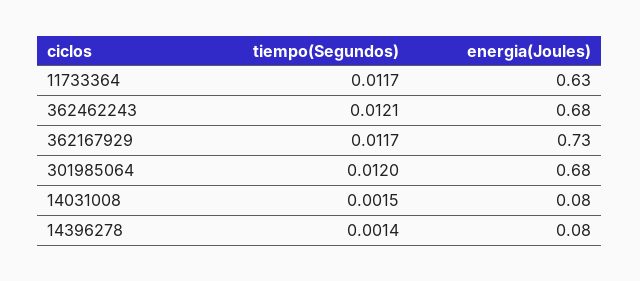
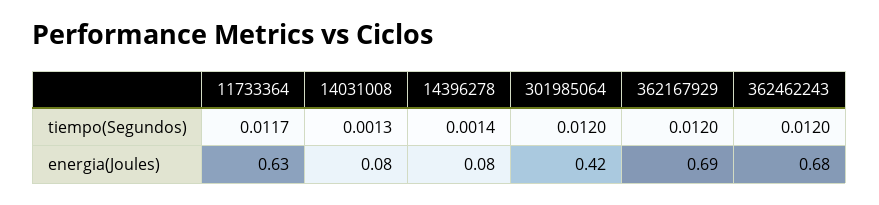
  {
    "tiempo(Segundos)": {
      "11733364": 0.0117,
-     "362462243": 0.0121,
+     "362462243": 0.012,
-     "362167929": 0.0117,
+     "362167929": 0.012,
      "301985064": 0.012,
-     "14031008": 0.0015,
+     "14031008": 0.0013,
      "14396278": 0.0014
    },
    "energia(Joules)": {
      "11733364": 0.63,
      "362462243": 0.68,
-     "362167929": 0.73,
+     "362167929": 0.69,
-     "301985064": 0.68,
+     "301985064": 0.42,
      "14031008": 0.08,
      "14396278": 0.08
    }
  }

